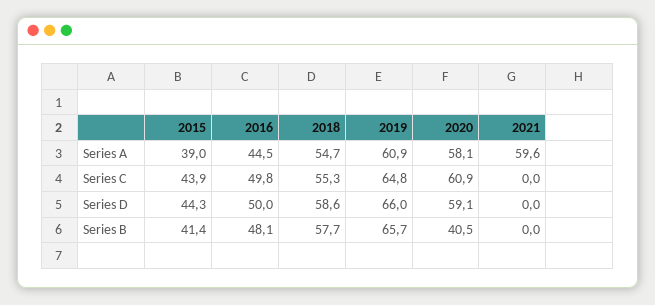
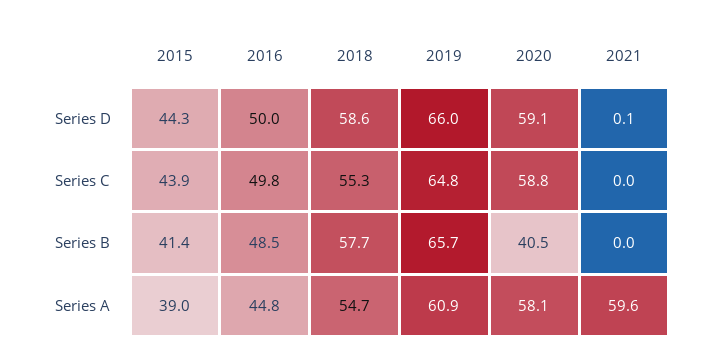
  {
    "2015": {
      "Series A": 39,
      "Series C": 43.9,
      "Series D": 44.3,
      "Series B": 41.4
    },
    "2016": {
-     "Series A": 44.5,
+     "Series A": 44.8,
      "Series C": 49.8,
      "Series D": 50,
-     "Series B": 48.1
+     "Series B": 48.5
    },
    "2018": {
      "Series A": 54.7,
      "Series C": 55.3,
      "Series D": 58.6,
      "Series B": 57.7
    },
    "2019": {
      "Series A": 60.9,
      "Series C": 64.8,
      "Series D": 66,
      "Series B": 65.7
    },
    "2020": {
      "Series A": 58.1,
-     "Series C": 60.9,
+     "Series C": 58.8,
      "Series D": 59.1,
      "Series B": 40.5
    },
    "2021": {
      "Series A": 59.6,
      "Series C": 0,
-     "Series D": 0,
+     "Series D": 0.1,
      "Series B": 0
    }
  }

